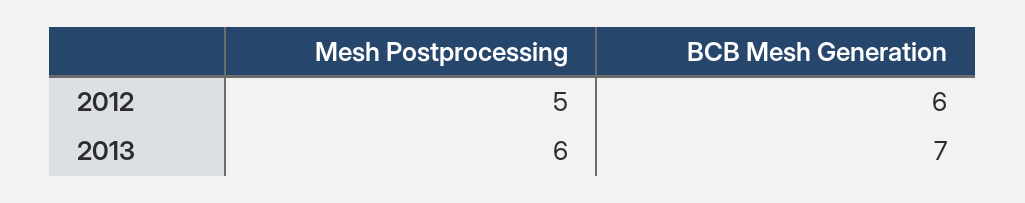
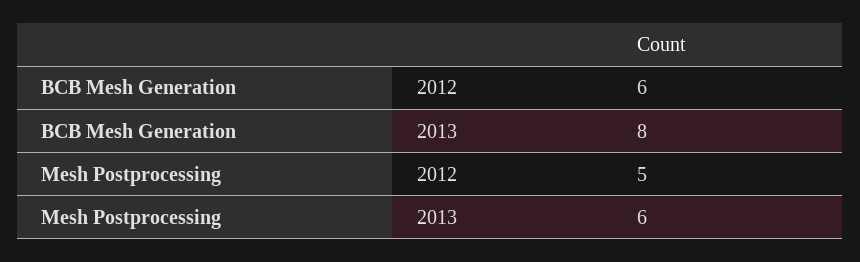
  {
    "Mesh Postprocessing": {
      "2012": 5,
      "2013": 6
    },
    "BCB Mesh Generation": {
      "2012": 6,
-     "2013": 7
+     "2013": 8
    }
  }

